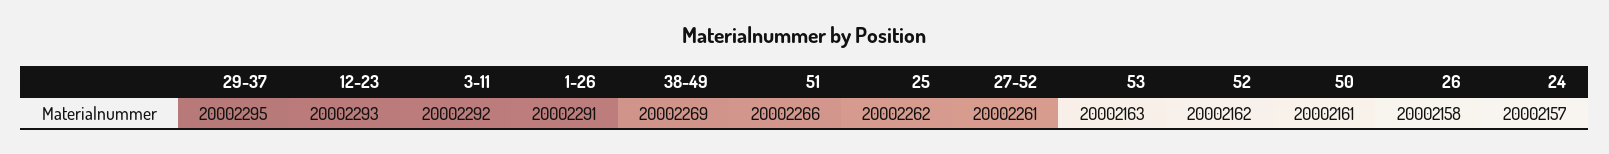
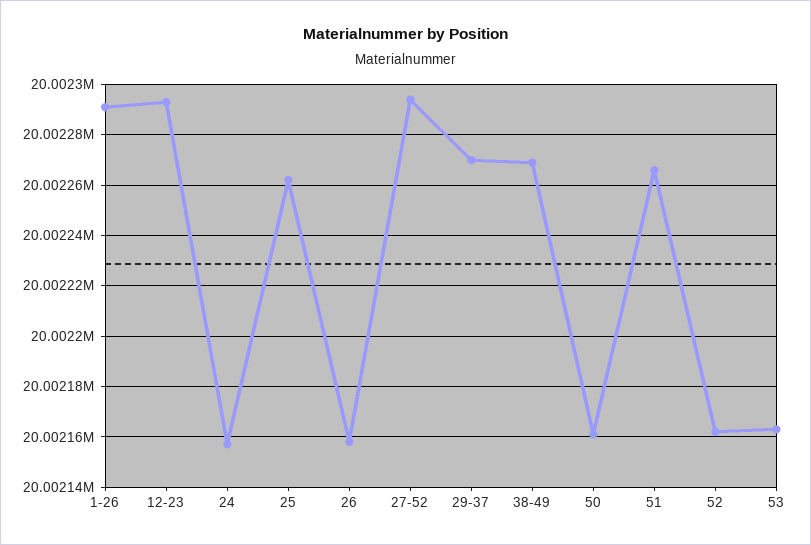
  {
-   "29-37": 20002295,
+   "29-37": 20002270,
    "12-23": 20002293,
-   "3-11": 20002292,
    "1-26": 20002291,
    "38-49": 20002269,
    "51": 20002266,
    "25": 20002262,
-   "27-52": 20002261,
+   "27-52": 20002295,
    "53": 20002163,
    "52": 20002162,
    "50": 20002161,
    "26": 20002158,
    "24": 20002157
  }

